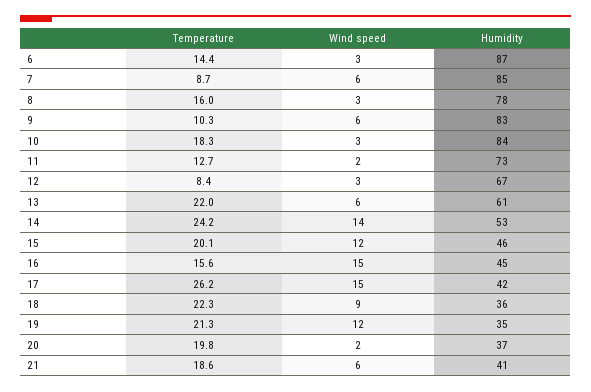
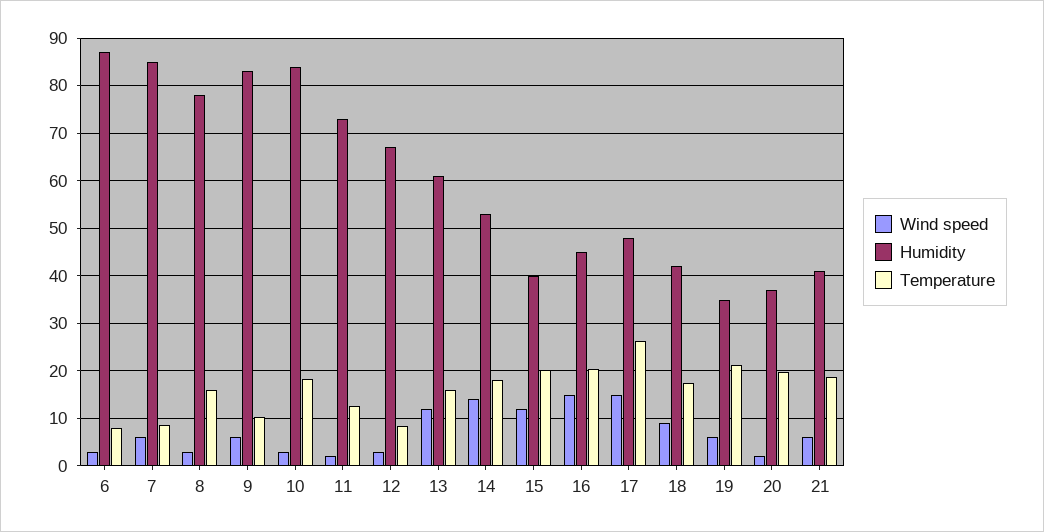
  {
    "Temperature": {
-     "6": 14.4,
+     "6": 8,
      "7": 8.7,
      "8": 16,
      "9": 10.3,
      "10": 18.3,
      "11": 12.7,
      "12": 8.4,
-     "13": 22,
+     "13": 16,
-     "14": 24.2,
+     "14": 18,
      "15": 20.1,
-     "16": 15.6,
+     "16": 20,
      "17": 26.2,
-     "18": 22.3,
+     "18": 18,
      "19": 21.3,
      "20": 19.8,
      "21": 18.6
    },
    "Wind speed": {
      "6": 3,
      "7": 6,
      "8": 3,
      "9": 6,
      "10": 3,
      "11": 2,
      "12": 3,
-     "13": 6,
+     "13": 12,
      "14": 14,
      "15": 12,
      "16": 15,
      "17": 15,
      "18": 9,
-     "19": 12,
+     "19": 6,
      "20": 2,
      "21": 6
    },
    "Humidity": {
      "6": 87,
      "7": 85,
      "8": 78,
      "9": 83,
      "10": 84,
      "11": 73,
      "12": 67,
      "13": 61,
      "14": 53,
-     "15": 46,
+     "15": 40,
      "16": 45,
-     "17": 42,
+     "17": 48,
-     "18": 36,
+     "18": 42,
      "19": 35,
      "20": 37,
      "21": 41
    }
  }

